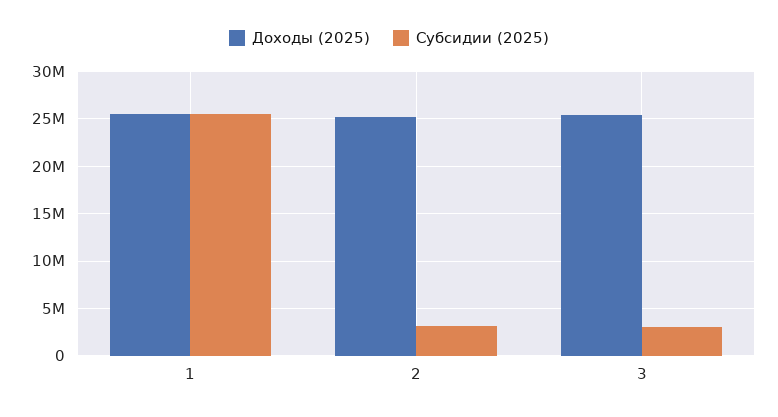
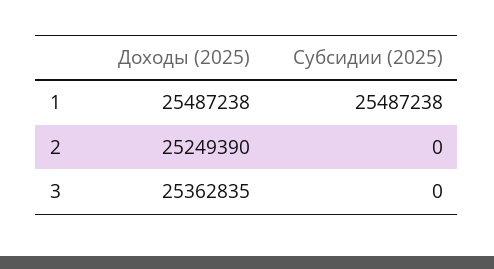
  {
    "Доходы (2025)": {
      "1": 25487238,
      "2": 25249390,
      "3": 25362835
    },
    "Субсидии (2025)": {
      "1": 25487238,
-     "2": 3000000,
+     "2": 0,
-     "3": 3000000
+     "3": 0
    }
  }

